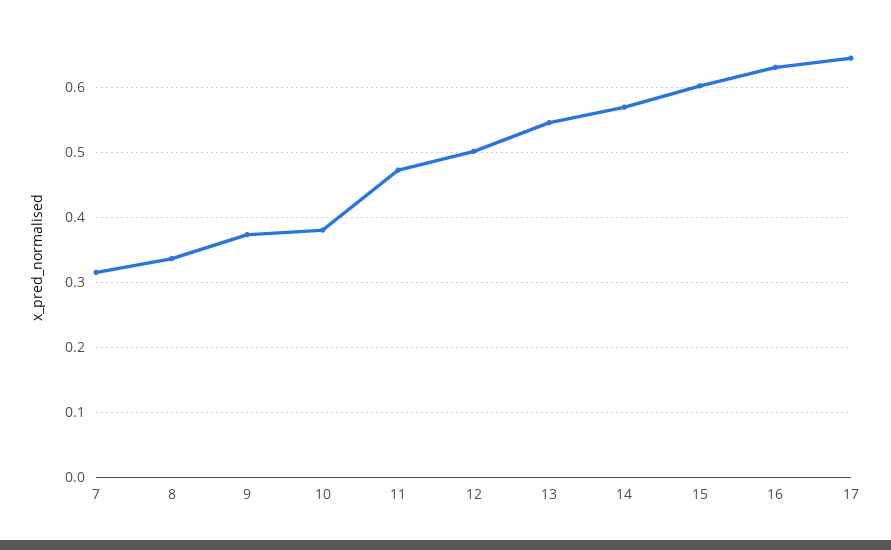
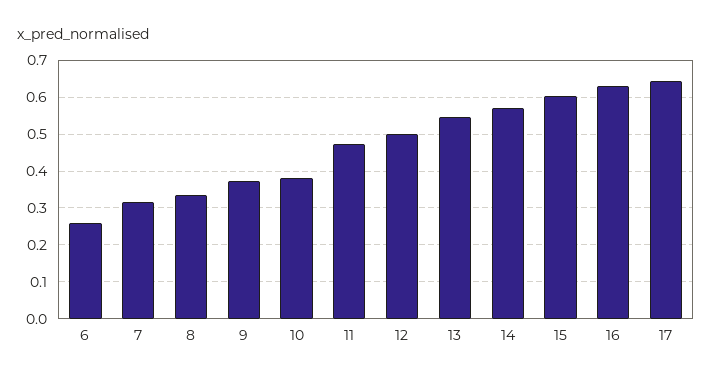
  {
    "7": 0.32,
    "8": 0.34,
    "9": 0.37,
    "10": 0.38,
    "11": 0.47,
    "12": 0.5,
    "13": 0.55,
    "14": 0.57,
    "15": 0.6,
    "16": 0.63,
-   "17": 0.65
+   "17": 0.65,
+   "6": 0.26
  }

